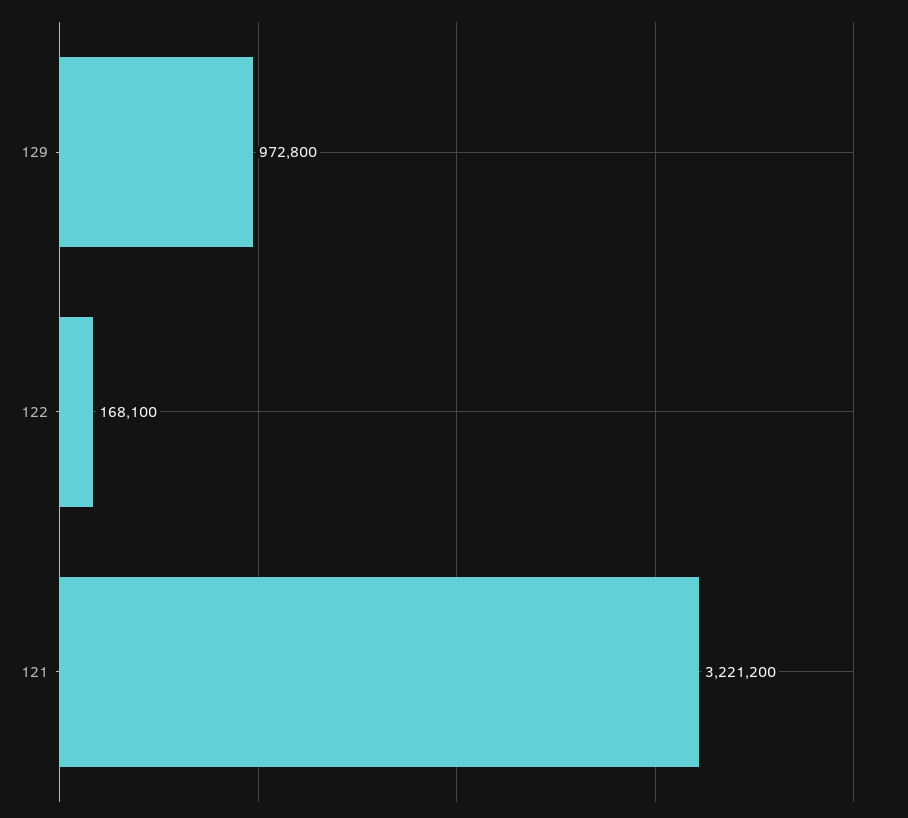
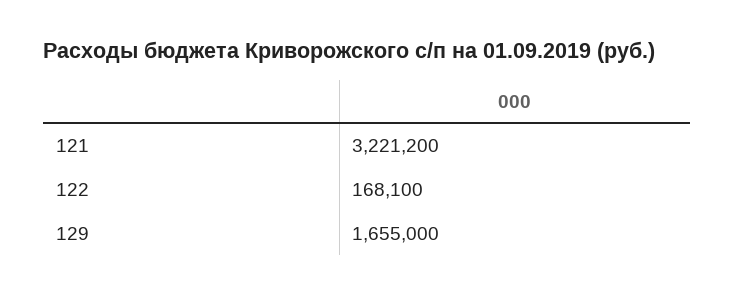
  {
-   "129": 972800,
+   "129": 1655000,
    "122": 168100,
    "121": 3221200
  }

